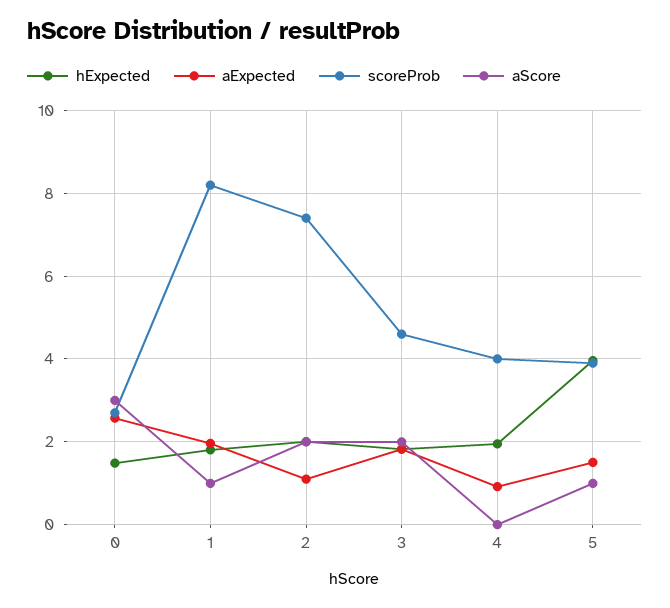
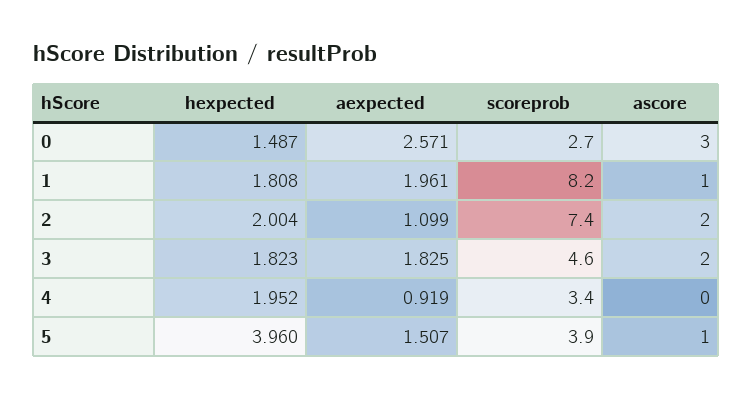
  {
    "hExpected": {
      "0": 1.487,
      "1": 1.808,
      "2": 2.004,
      "3": 1.823,
      "4": 1.952,
      "5": 3.96
    },
    "aExpected": {
      "0": 2.571,
      "1": 1.961,
      "2": 1.099,
      "3": 1.825,
      "4": 0.919,
      "5": 1.507
    },
    "scoreProb": {
      "0": 2.7,
      "1": 8.2,
      "2": 7.4,
      "3": 4.6,
-     "4": 4,
+     "4": 3.4,
      "5": 3.9
    },
    "aScore": {
      "0": 3,
      "1": 1,
      "2": 2,
      "3": 2,
      "4": 0,
      "5": 1
    }
  }

